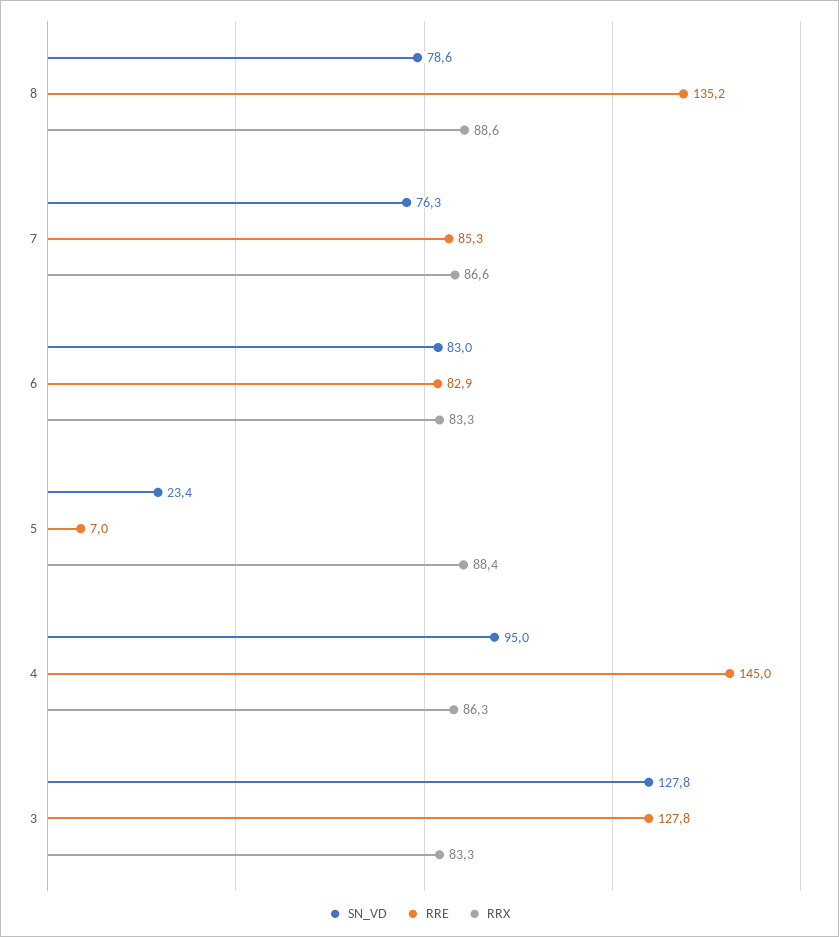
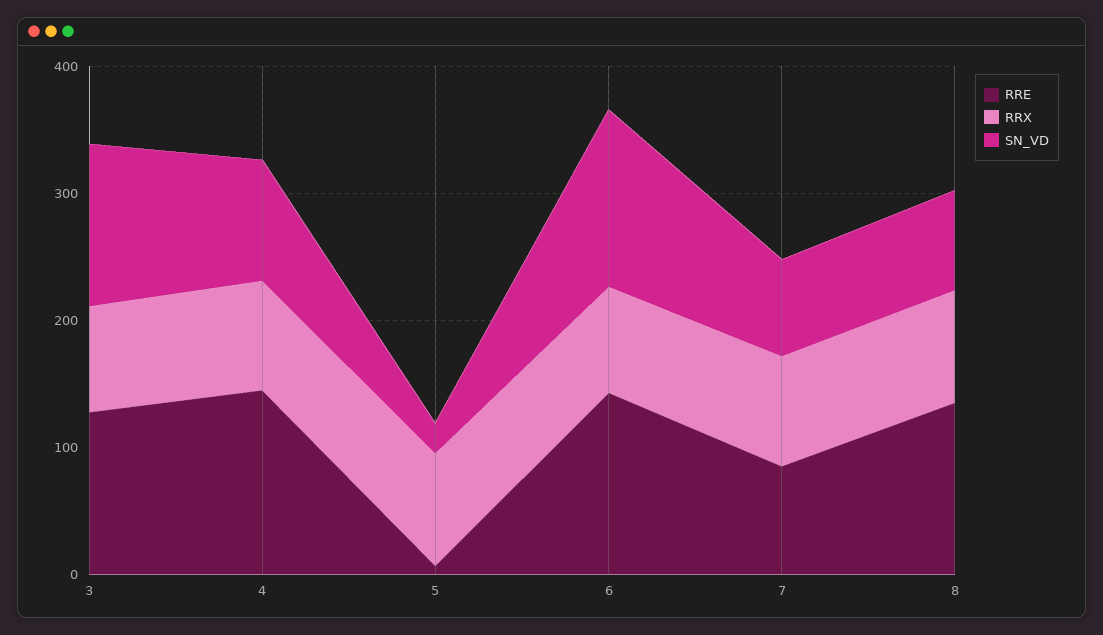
  {
    "SN_VD": {
      "8": 78.6,
      "7": 76.3,
-     "6": 83,
+     "6": 140,
      "5": 23.4,
      "4": 95,
      "3": 127.8
    },
    "RRE": {
      "8": 135.2,
      "7": 85.3,
-     "6": 82.9,
+     "6": 140,
      "5": 7,
      "4": 145,
      "3": 127.8
    },
    "RRX": {
      "8": 88.6,
      "7": 86.6,
      "6": 83.3,
      "5": 88.4,
      "4": 86.3,
      "3": 83.3
    }
  }

